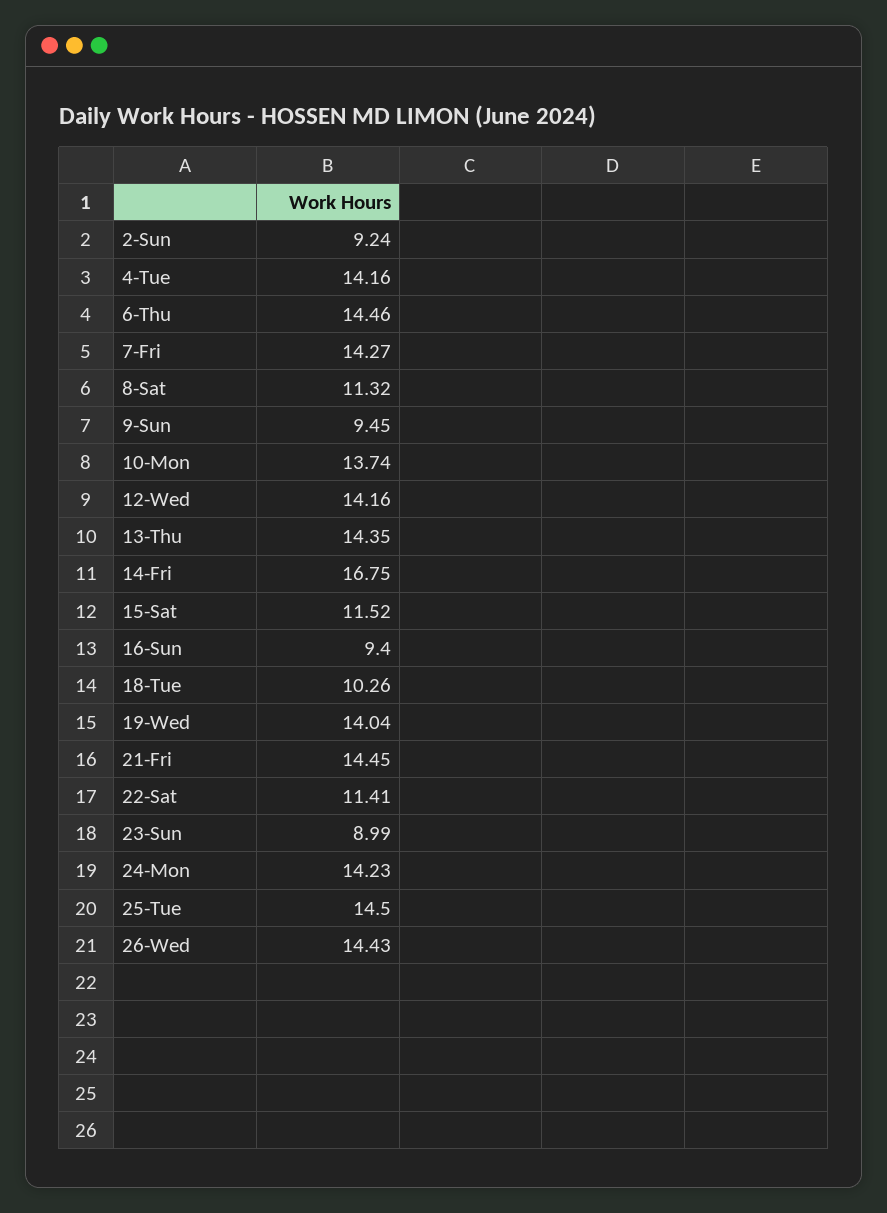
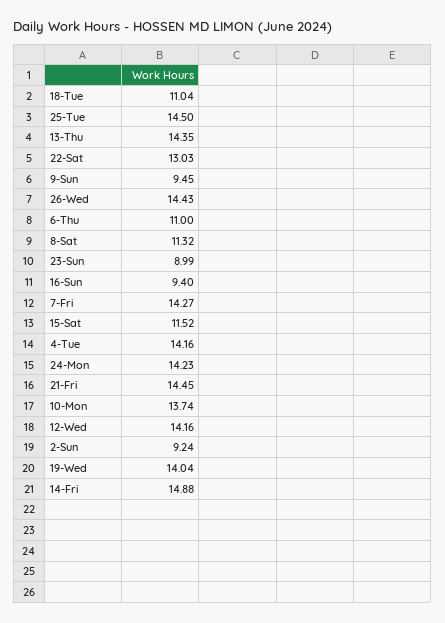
  {
    "2-Sun": 9.24,
    "4-Tue": 14.16,
-   "6-Thu": 14.46,
+   "6-Thu": 11,
    "7-Fri": 14.27,
    "8-Sat": 11.32,
    "9-Sun": 9.45,
    "10-Mon": 13.74,
    "12-Wed": 14.16,
    "13-Thu": 14.35,
-   "14-Fri": 16.75,
+   "14-Fri": 14.88,
    "15-Sat": 11.52,
    "16-Sun": 9.4,
-   "18-Tue": 10.26,
+   "18-Tue": 11.04,
    "19-Wed": 14.04,
    "21-Fri": 14.45,
-   "22-Sat": 11.41,
+   "22-Sat": 13.03,
    "23-Sun": 8.99,
    "24-Mon": 14.23,
    "25-Tue": 14.5,
    "26-Wed": 14.43
  }

